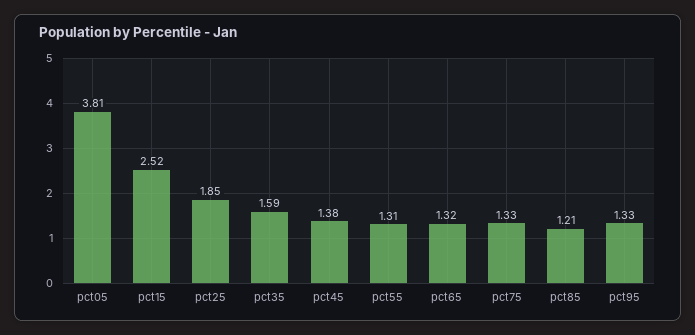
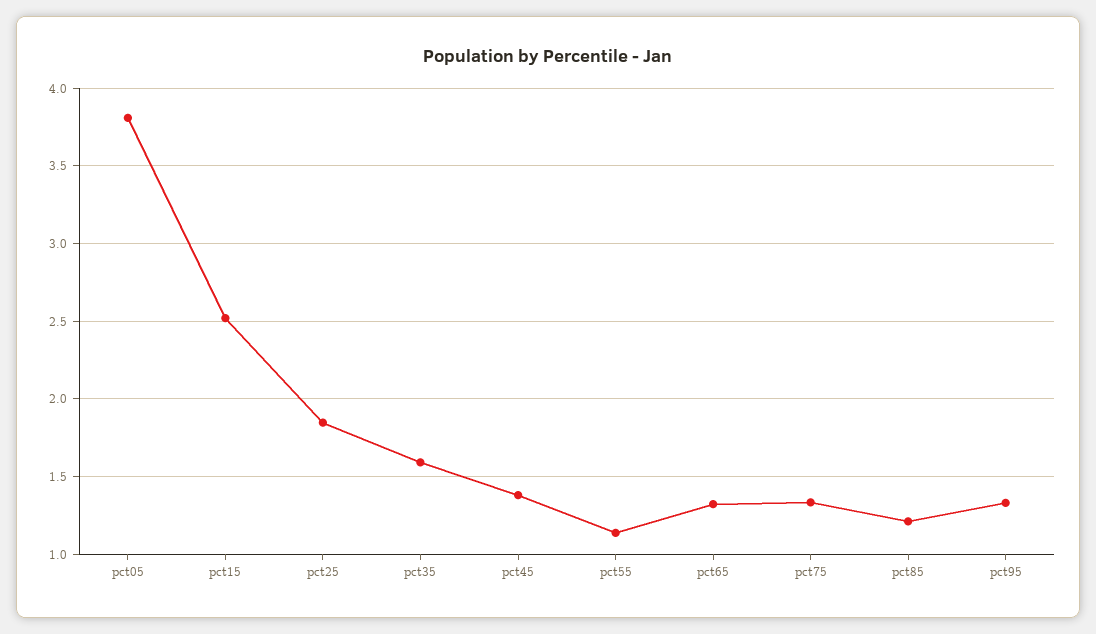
  {
    "pct05": 3.81,
    "pct15": 2.52,
    "pct25": 1.85,
    "pct35": 1.59,
    "pct45": 1.38,
-   "pct55": 1.31,
+   "pct55": 1.15,
    "pct65": 1.32,
    "pct75": 1.33,
    "pct85": 1.21,
    "pct95": 1.33
  }

